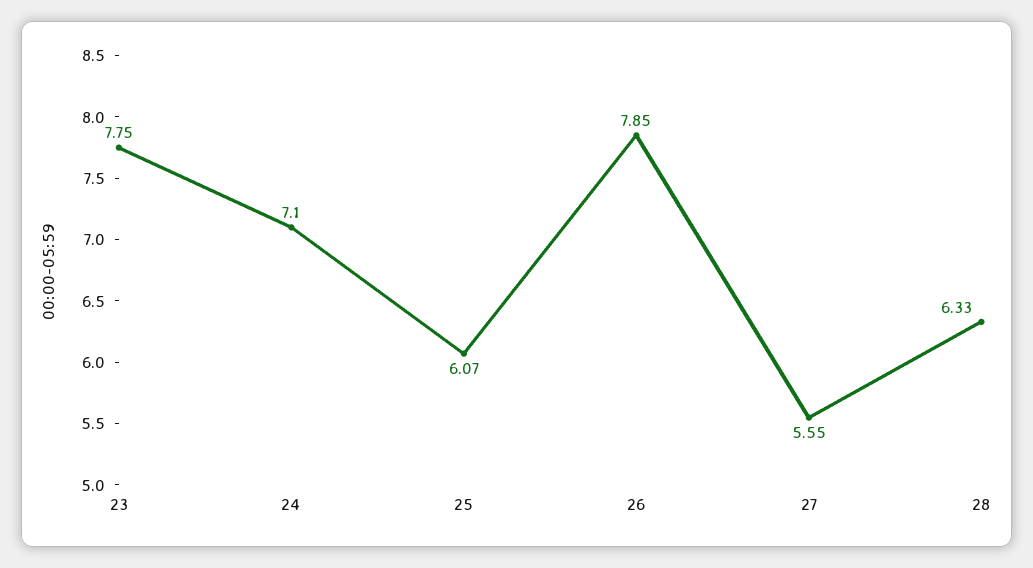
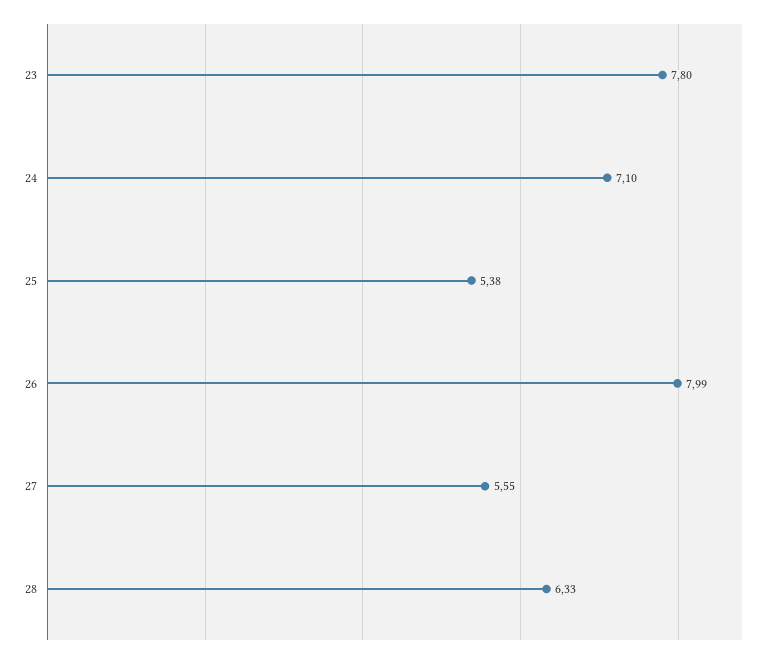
  {
-   "23": 7.75,
+   "23": 7.8,
    "24": 7.1,
-   "25": 6.07,
+   "25": 5.38,
-   "26": 7.85,
+   "26": 7.99,
    "27": 5.55,
    "28": 6.33
  }

